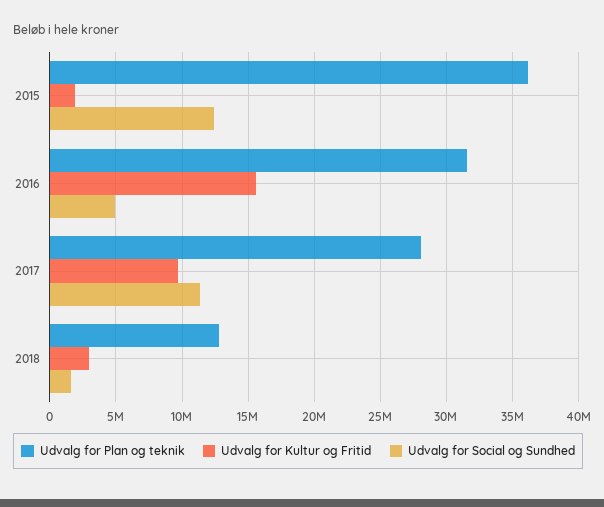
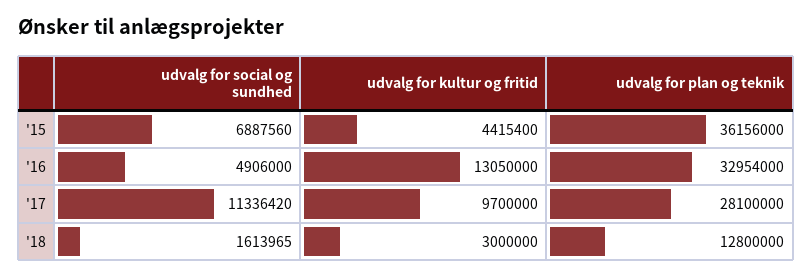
  {
    "Udvalg for Plan og teknik": {
      "2015": 36156000,
-     "2016": 31500000,
+     "2016": 32954000,
      "2017": 28100000,
      "2018": 12800000
    },
    "Udvalg for Kultur og Fritid": {
-     "2015": 2000000,
+     "2015": 4415400,
-     "2016": 15500000,
+     "2016": 13050000,
      "2017": 9700000,
      "2018": 3000000
    },
    "Udvalg for Social og Sundhed": {
-     "2015": 12500000,
+     "2015": 6887560,
      "2016": 4906000,
      "2017": 11336420,
      "2018": 1613965
    }
  }

